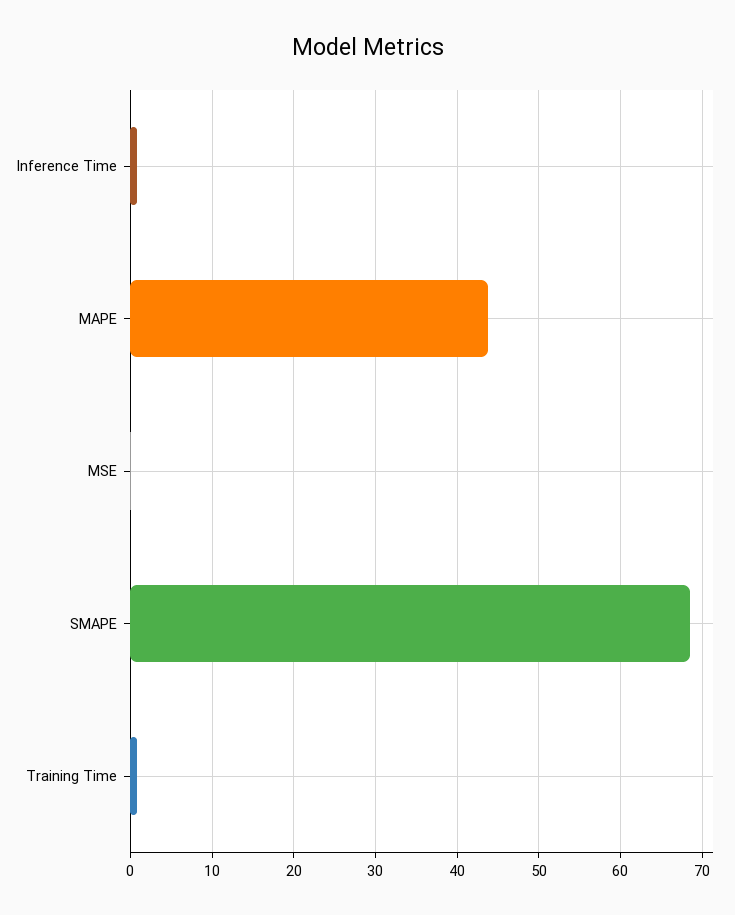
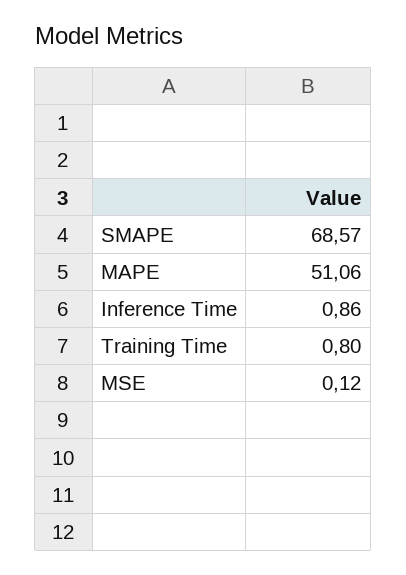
  {
    "Inference Time": 0.86,
-   "MAPE": 44,
+   "MAPE": 51.06,
    "MSE": 0.12,
    "SMAPE": 68.57,
    "Training Time": 0.8
  }

